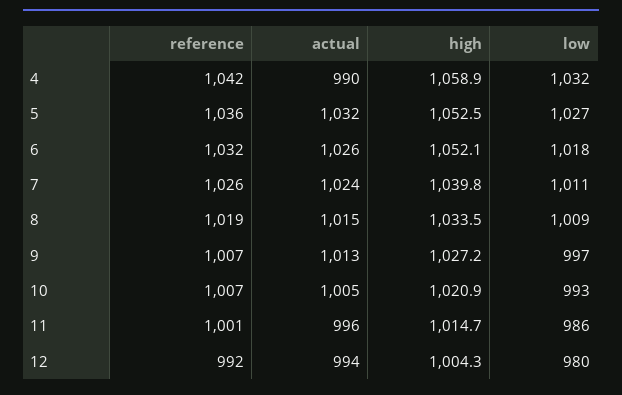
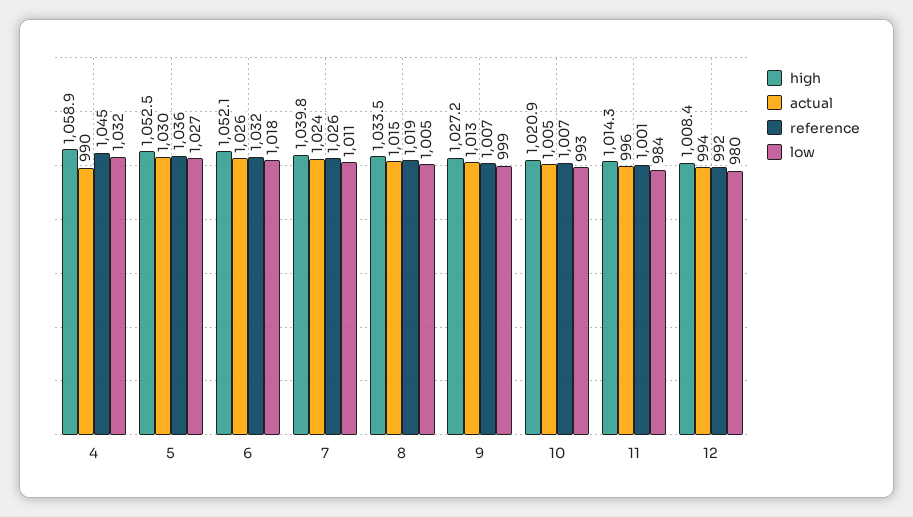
  {
    "reference": {
-     "4": 1042,
+     "4": 1045,
      "5": 1036,
      "6": 1032,
      "7": 1026,
      "8": 1019,
      "9": 1007,
      "10": 1007,
      "11": 1001,
      "12": 992
    },
    "actual": {
      "4": 990,
-     "5": 1032,
+     "5": 1030,
      "6": 1026,
      "7": 1024,
      "8": 1015,
      "9": 1013,
      "10": 1005,
      "11": 996,
      "12": 994
    },
    "high": {
      "4": 1058.9,
      "5": 1052.5,
      "6": 1052.1,
      "7": 1039.8,
      "8": 1033.5,
      "9": 1027.2,
      "10": 1020.9,
-     "11": 1014.7,
+     "11": 1014.3,
-     "12": 1004.3
+     "12": 1008.4
    },
    "low": {
      "4": 1032,
      "5": 1027,
      "6": 1018,
      "7": 1011,
-     "8": 1009,
+     "8": 1005,
-     "9": 997,
+     "9": 999,
      "10": 993,
-     "11": 986,
+     "11": 984,
      "12": 980
    }
  }

